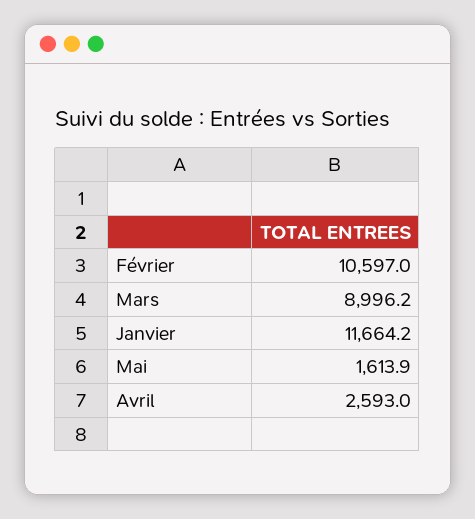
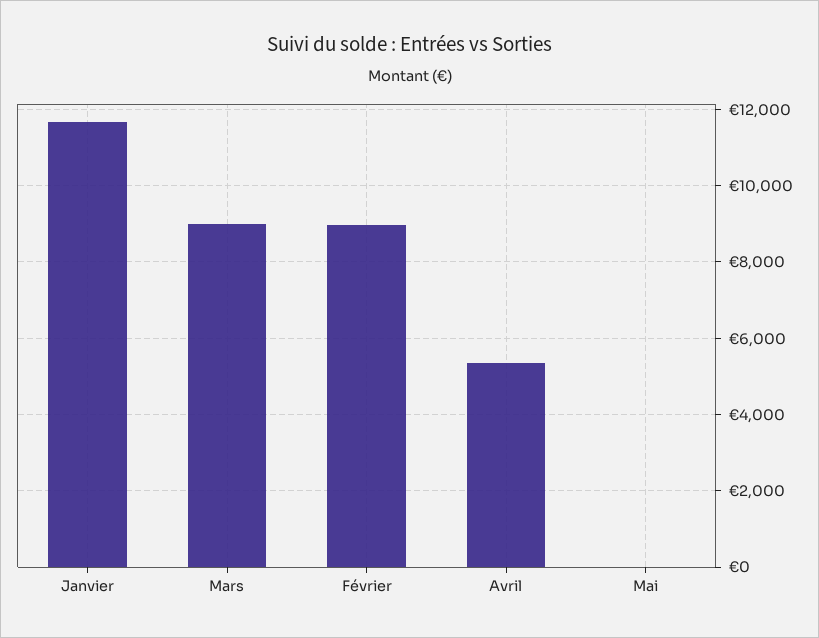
  {
-   "Février": 10597,
+   "Février": 9000,
    "Mars": 8996.2,
    "Janvier": 11664.2,
-   "Mai": 1613.9,
+   "Mai": 0,
-   "Avril": 2593
+   "Avril": 5400
  }

